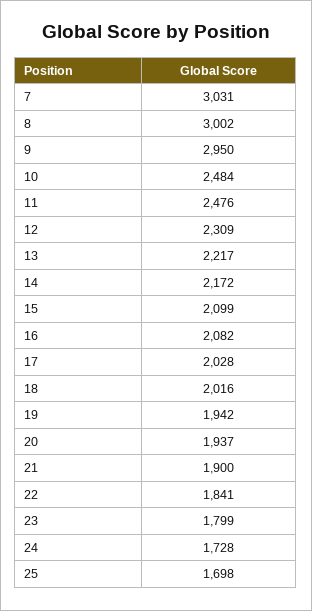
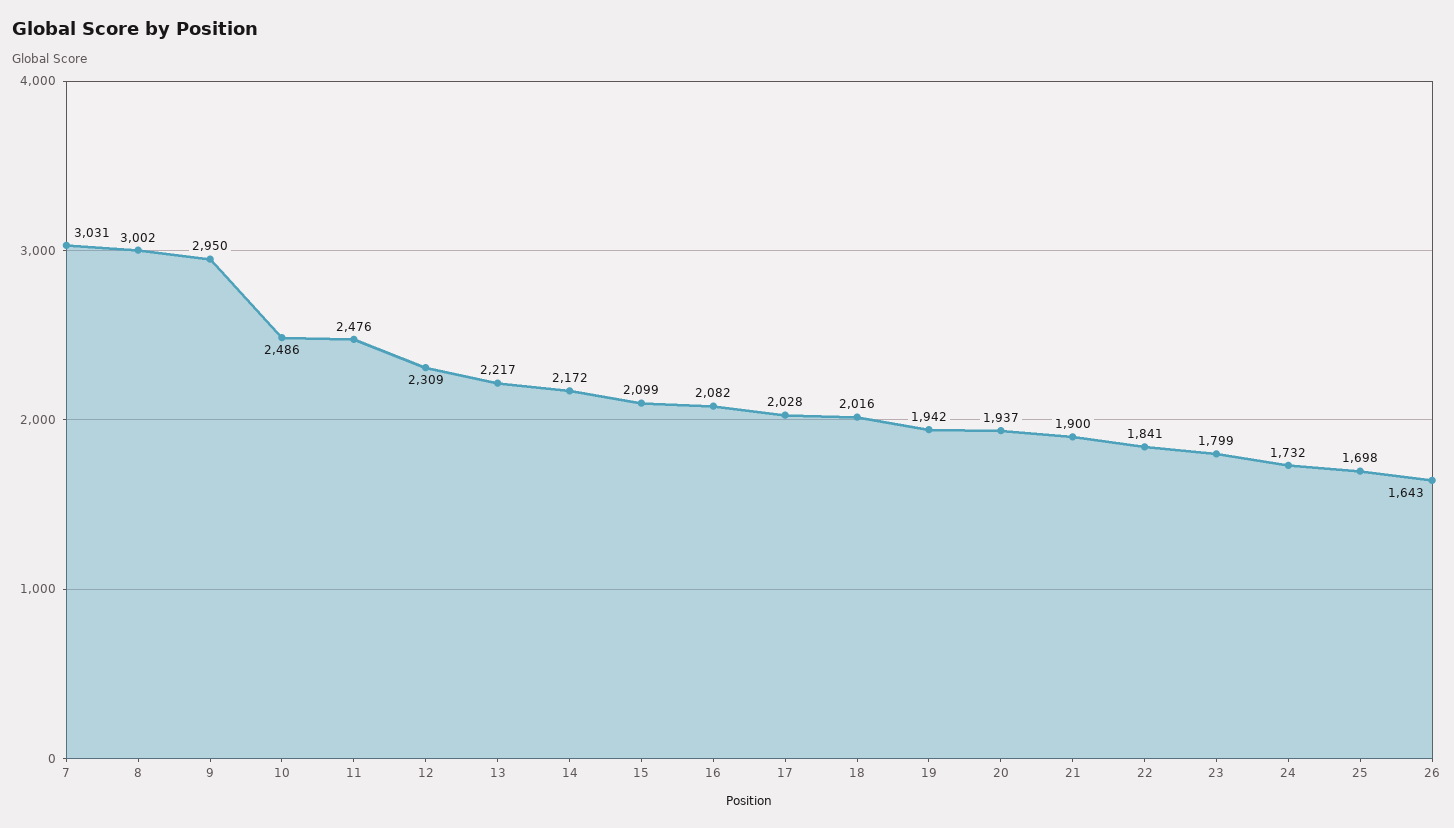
  {
    "7": 3031,
    "8": 3002,
    "9": 2950,
-   "10": 2484,
+   "10": 2486,
    "11": 2476,
    "12": 2309,
    "13": 2217,
    "14": 2172,
    "15": 2099,
    "16": 2082,
    "17": 2028,
    "18": 2016,
    "19": 1942,
    "20": 1937,
    "21": 1900,
    "22": 1841,
    "23": 1799,
-   "24": 1728,
+   "24": 1732,
-   "25": 1698
+   "25": 1698,
+   "26": 1643
  }

